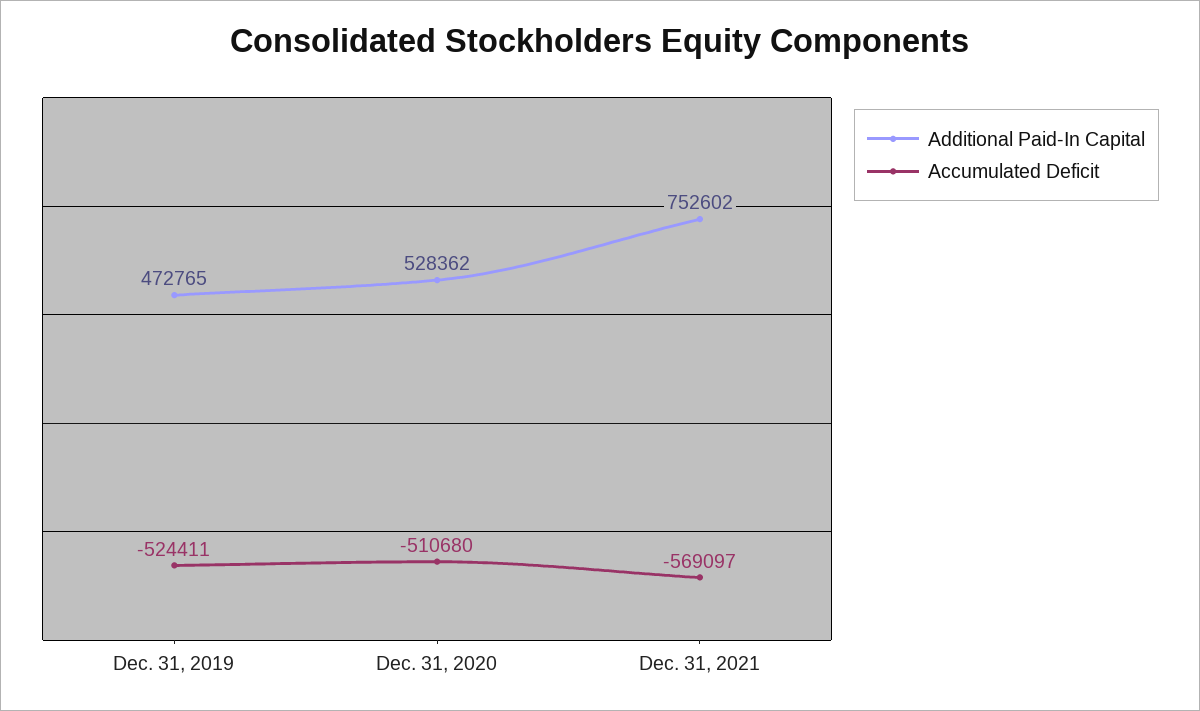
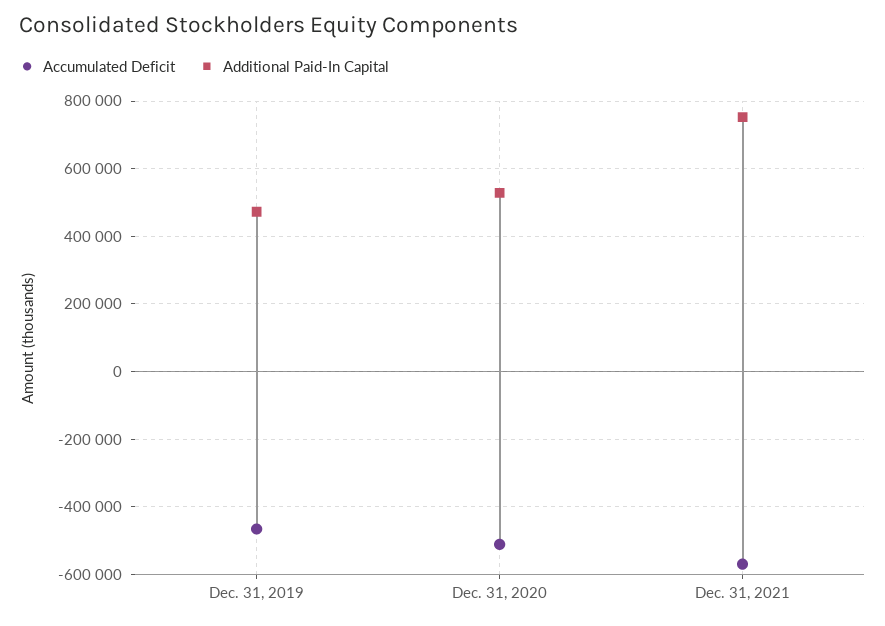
  {
    "Additional Paid-In Capital": {
      "Dec. 31, 2019": 472765,
      "Dec. 31, 2020": 528362,
      "Dec. 31, 2021": 752602
    },
    "Accumulated Deficit": {
-     "Dec. 31, 2019": -524411,
+     "Dec. 31, 2019": -460000,
      "Dec. 31, 2020": -510680,
      "Dec. 31, 2021": -569097
    }
  }

